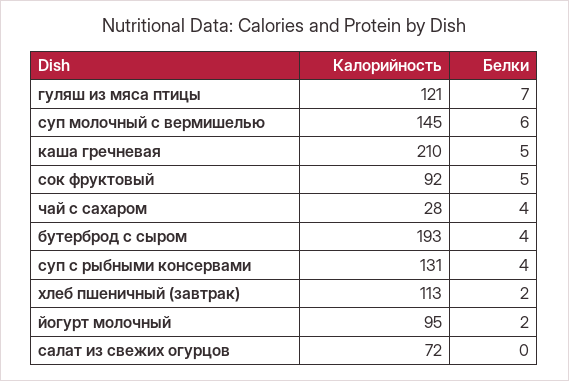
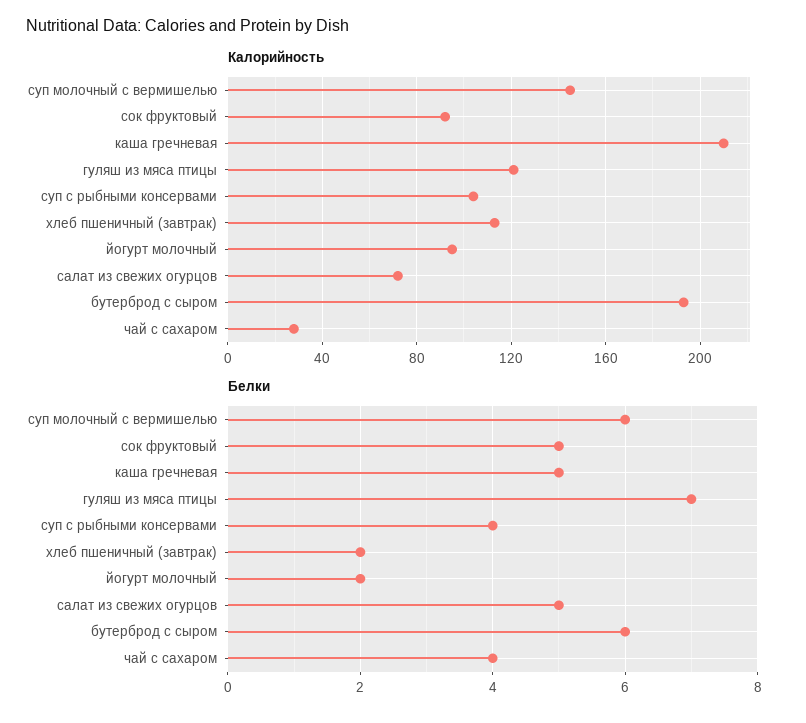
  {
    "Калорийность": {
      "гуляш из мяса птицы": 121,
      "суп молочный с вермишелью": 145,
      "каша гречневая": 210,
      "сок фруктовый": 92,
      "чай с сахаром": 28,
      "бутерброд с сыром": 193,
-     "суп с рыбными консервами": 131,
+     "суп с рыбными консервами": 105,
      "хлеб пшеничный (завтрак)": 113,
      "йогурт молочный": 95,
      "салат из свежих огурцов": 72
    },
    "Белки": {
      "гуляш из мяса птицы": 7,
      "суп молочный с вермишелью": 6,
      "каша гречневая": 5,
      "сок фруктовый": 5,
      "чай с сахаром": 4,
-     "бутерброд с сыром": 4,
+     "бутерброд с сыром": 6,
      "суп с рыбными консервами": 4,
      "хлеб пшеничный (завтрак)": 2,
      "йогурт молочный": 2,
-     "салат из свежих огурцов": 0
+     "салат из свежих огурцов": 5
    }
  }

